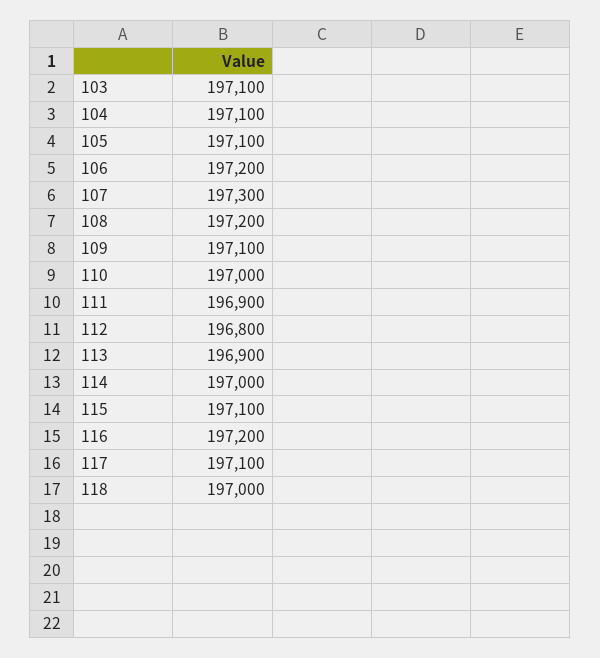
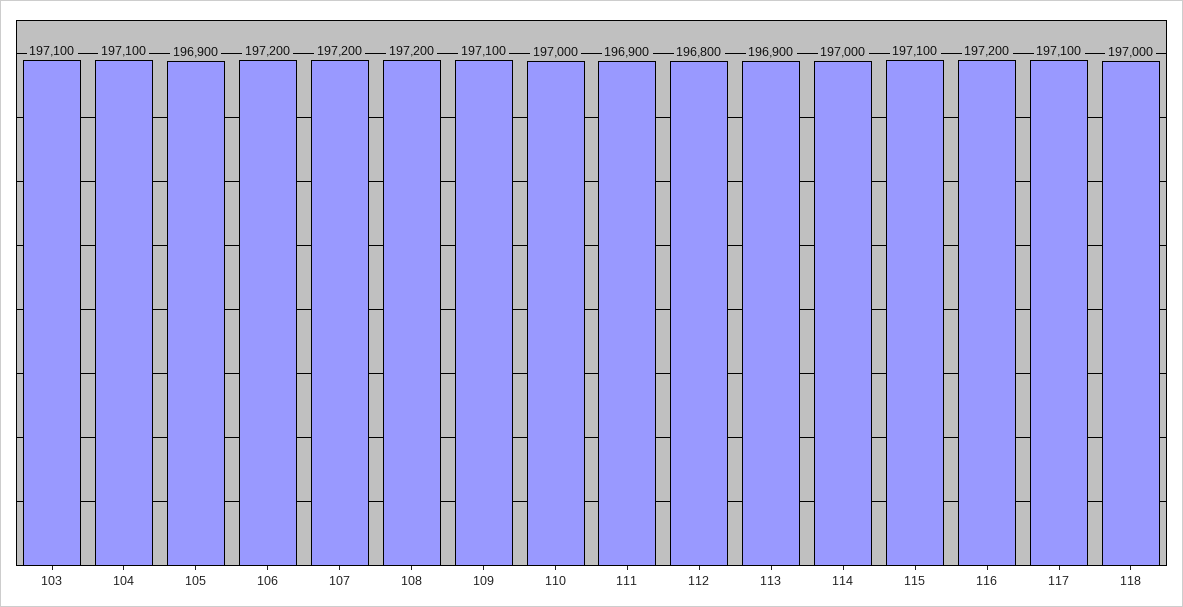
  {
    "103": 197100,
    "104": 197100,
-   "105": 197100,
+   "105": 196900,
    "106": 197200,
-   "107": 197300,
+   "107": 197200,
    "108": 197200,
    "109": 197100,
    "110": 197000,
    "111": 196900,
    "112": 196800,
    "113": 196900,
    "114": 197000,
    "115": 197100,
    "116": 197200,
    "117": 197100,
    "118": 197000
  }

